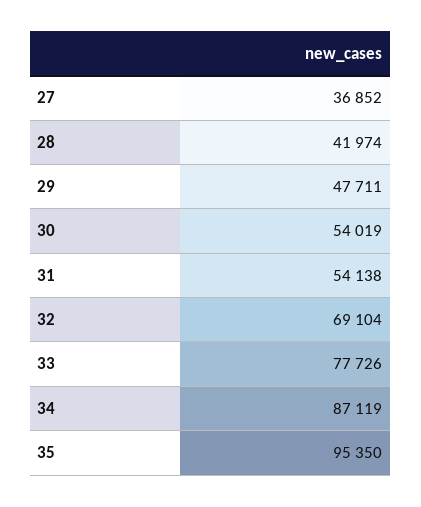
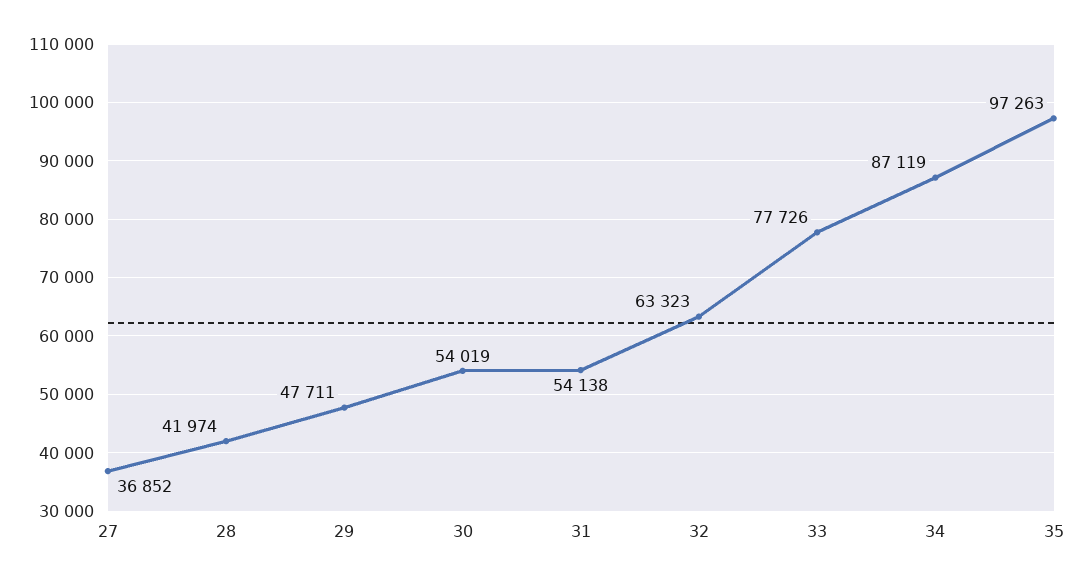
  {
    "27": 36852,
    "28": 41974,
    "29": 47711,
    "30": 54019,
    "31": 54138,
-   "32": 69104,
+   "32": 63323,
    "33": 77726,
    "34": 87119,
-   "35": 95350
+   "35": 97263
  }

